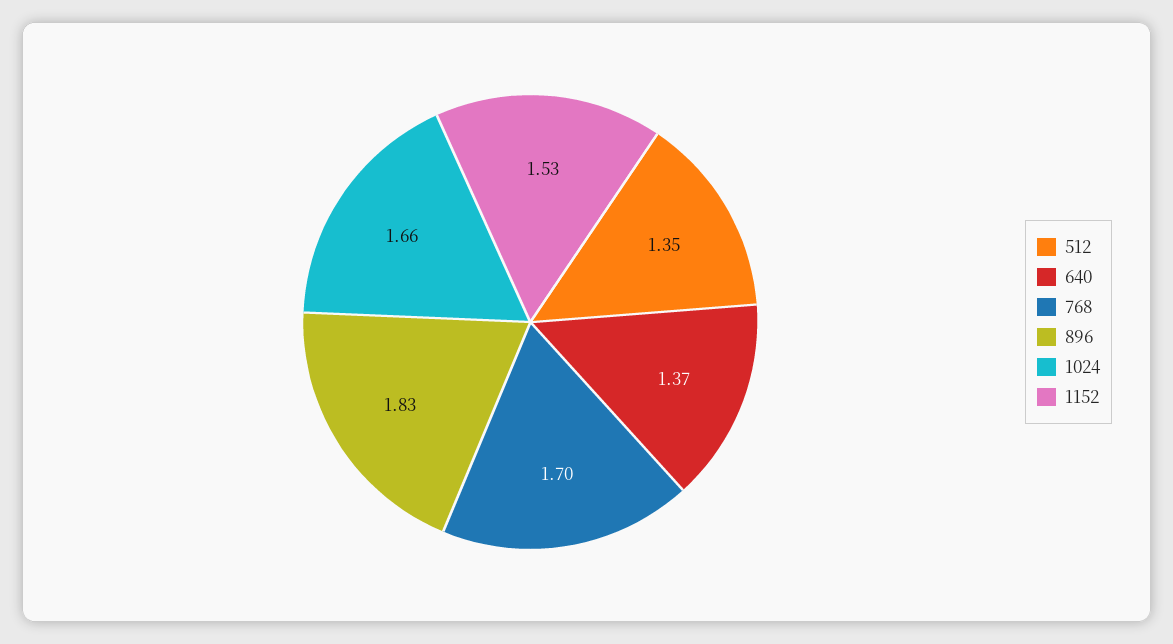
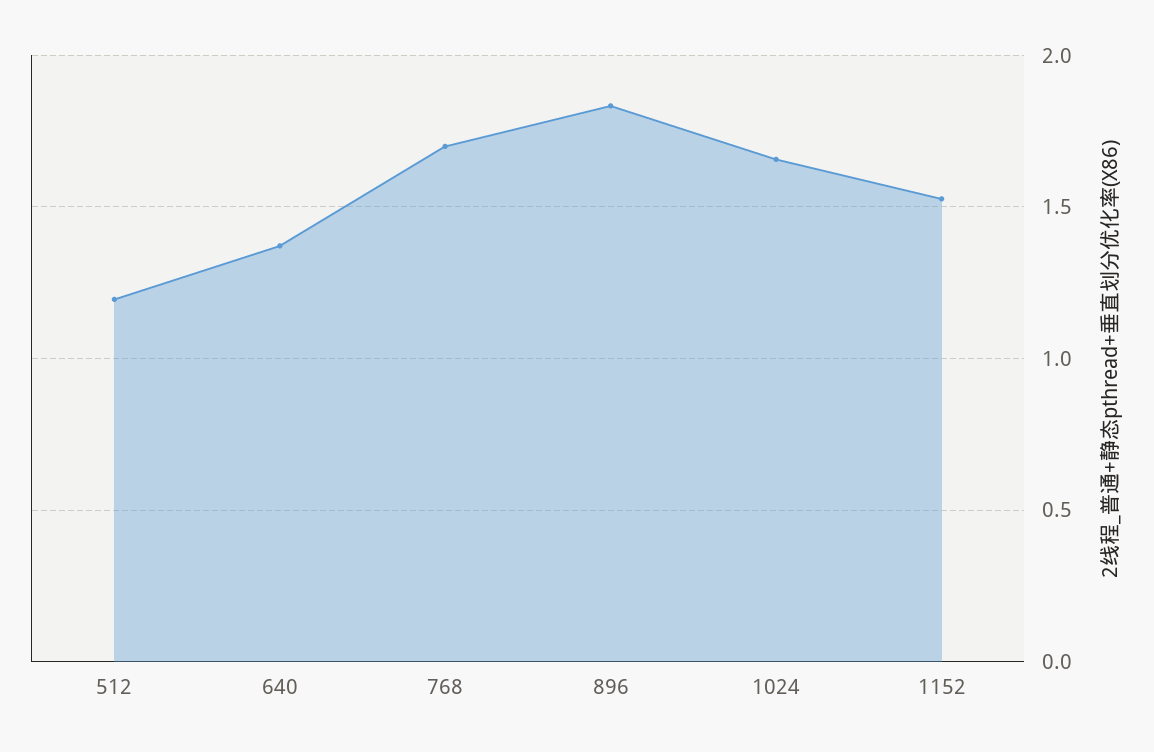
  {
-   "512": 1.35,
+   "512": 1.2,
    "640": 1.37,
    "768": 1.7,
    "896": 1.83,
    "1024": 1.66,
    "1152": 1.53
  }

